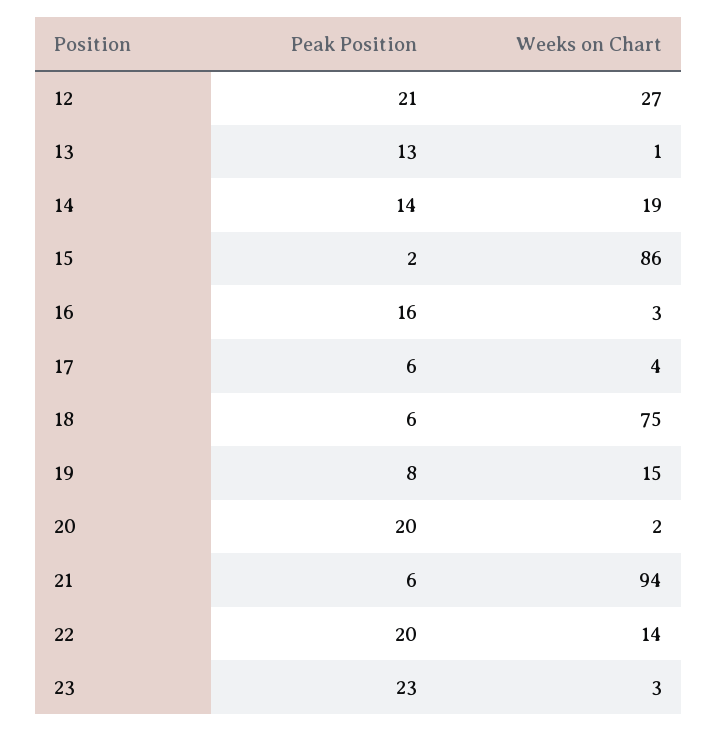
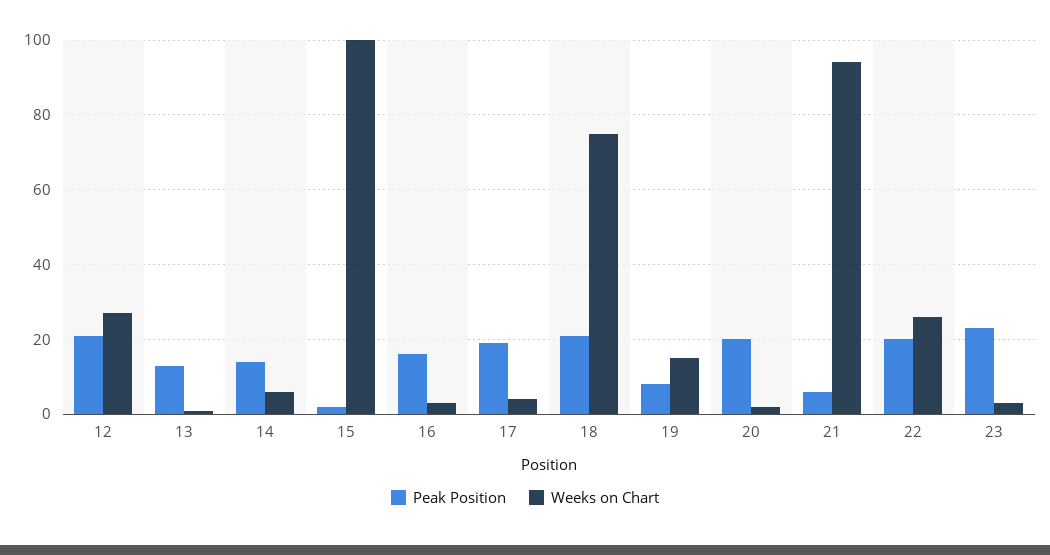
  {
    "Peak Position": {
      "12": 21,
      "13": 13,
      "14": 14,
      "15": 2,
      "16": 16,
-     "17": 6,
+     "17": 20,
-     "18": 6,
+     "18": 20,
      "19": 8,
      "20": 20,
      "21": 6,
      "22": 20,
      "23": 23
    },
    "Weeks on Chart": {
      "12": 27,
      "13": 1,
-     "14": 19,
+     "14": 5,
-     "15": 86,
+     "15": 100,
      "16": 3,
      "17": 4,
      "18": 75,
      "19": 15,
      "20": 2,
      "21": 94,
-     "22": 14,
+     "22": 25,
      "23": 3
    }
  }

